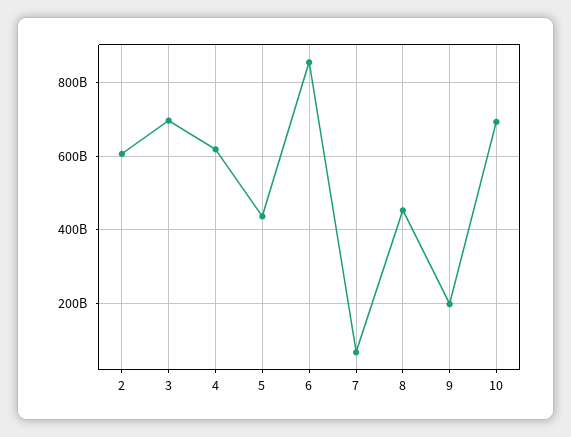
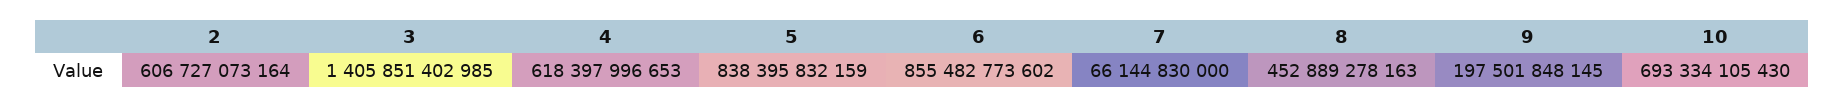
  {
    "2": 606727073164,
-   "3": 700000000000,
+   "3": 1405851402985,
    "4": 618397996653,
-   "5": 440000000000,
+   "5": 838395832159,
    "6": 855482773602,
    "7": 66144830000,
    "8": 452889278163,
    "9": 197501848145,
    "10": 693334105430
  }

